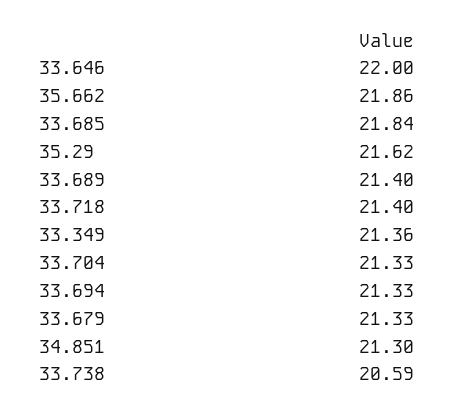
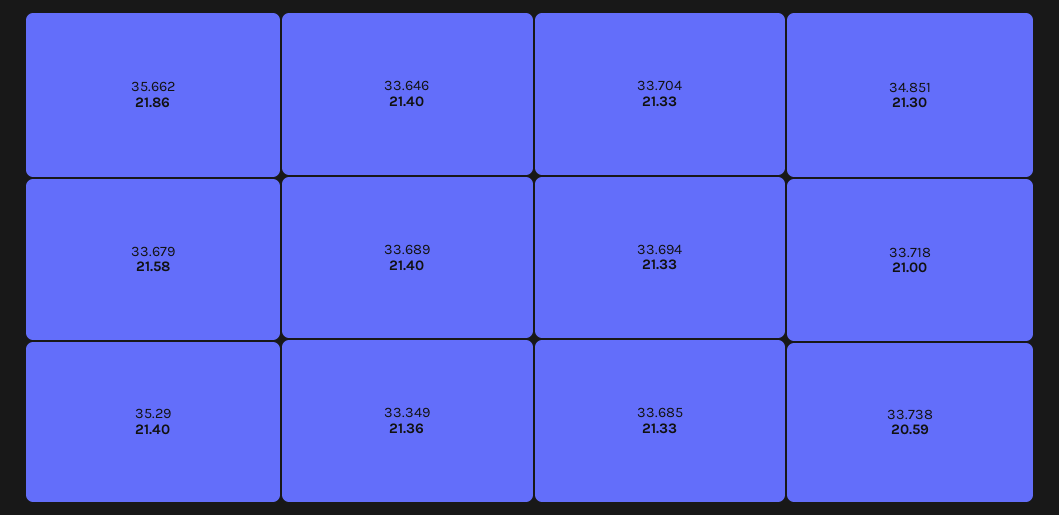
  {
-   "33.646": 22,
+   "33.646": 21.4,
    "35.662": 21.86,
-   "33.685": 21.84,
+   "33.685": 21.33,
-   "35.29": 21.62,
+   "35.29": 21.4,
    "33.689": 21.4,
-   "33.718": 21.4,
+   "33.718": 21,
    "33.349": 21.36,
    "33.704": 21.33,
    "33.694": 21.33,
-   "33.679": 21.33,
+   "33.679": 21.58,
    "34.851": 21.3,
    "33.738": 20.59
  }

